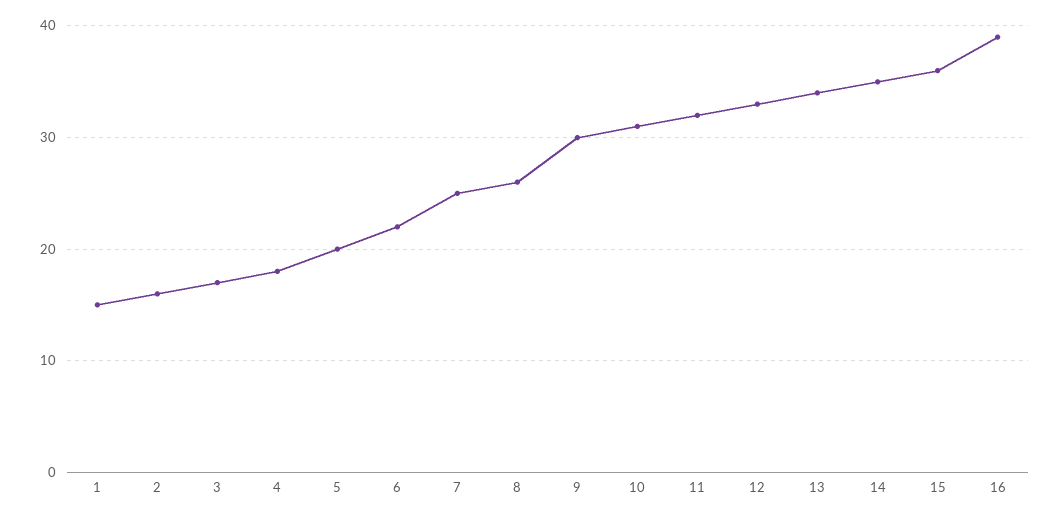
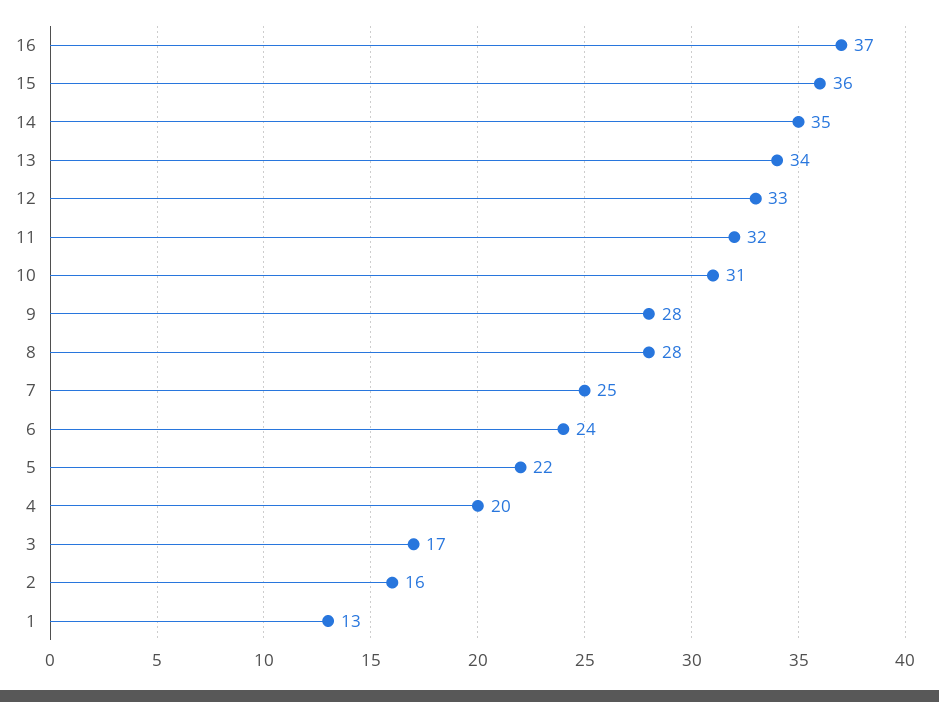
  {
-   "1": 15,
+   "1": 13,
    "2": 16,
    "3": 17,
-   "4": 18,
+   "4": 20,
-   "5": 20,
+   "5": 22,
-   "6": 22,
+   "6": 24,
    "7": 25,
-   "8": 26,
+   "8": 28,
-   "9": 30,
+   "9": 28,
    "10": 31,
    "11": 32,
    "12": 33,
    "13": 34,
    "14": 35,
    "15": 36,
-   "16": 39
+   "16": 37
  }

